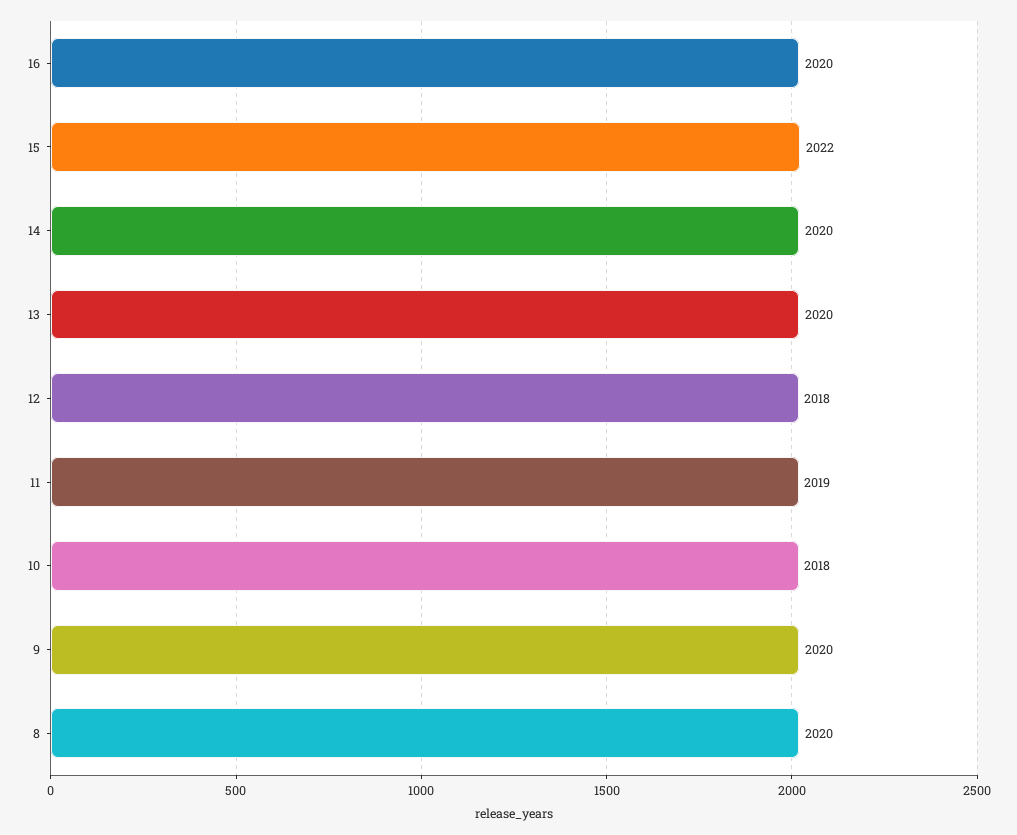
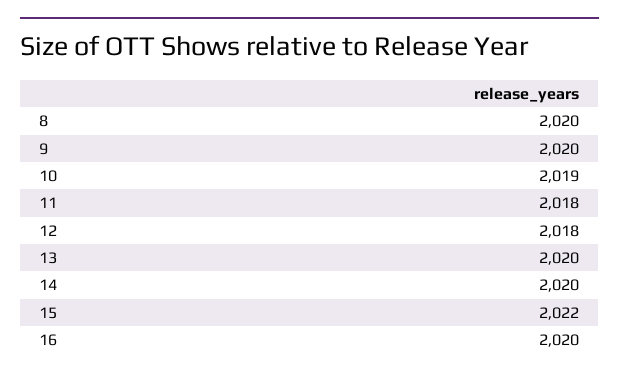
  {
    "16": 2020,
    "15": 2022,
    "14": 2020,
    "13": 2020,
    "12": 2018,
-   "11": 2019,
+   "11": 2018,
-   "10": 2018,
+   "10": 2019,
    "9": 2020,
    "8": 2020
  }

